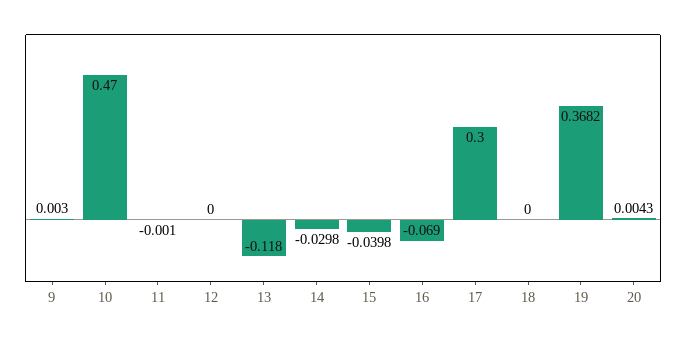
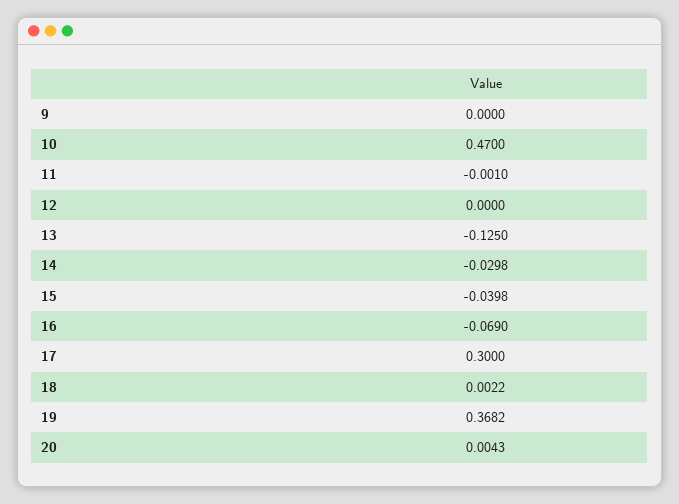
  {
-   "9": 0.003,
+   "9": 0,
    "10": 0.47,
    "11": -0.001,
    "12": 0,
-   "13": -0.118,
+   "13": -0.125,
    "14": -0.0298,
    "15": -0.0398,
    "16": -0.069,
    "17": 0.3,
-   "18": 0,
+   "18": 0.0022,
    "19": 0.3682,
    "20": 0.0043
  }

